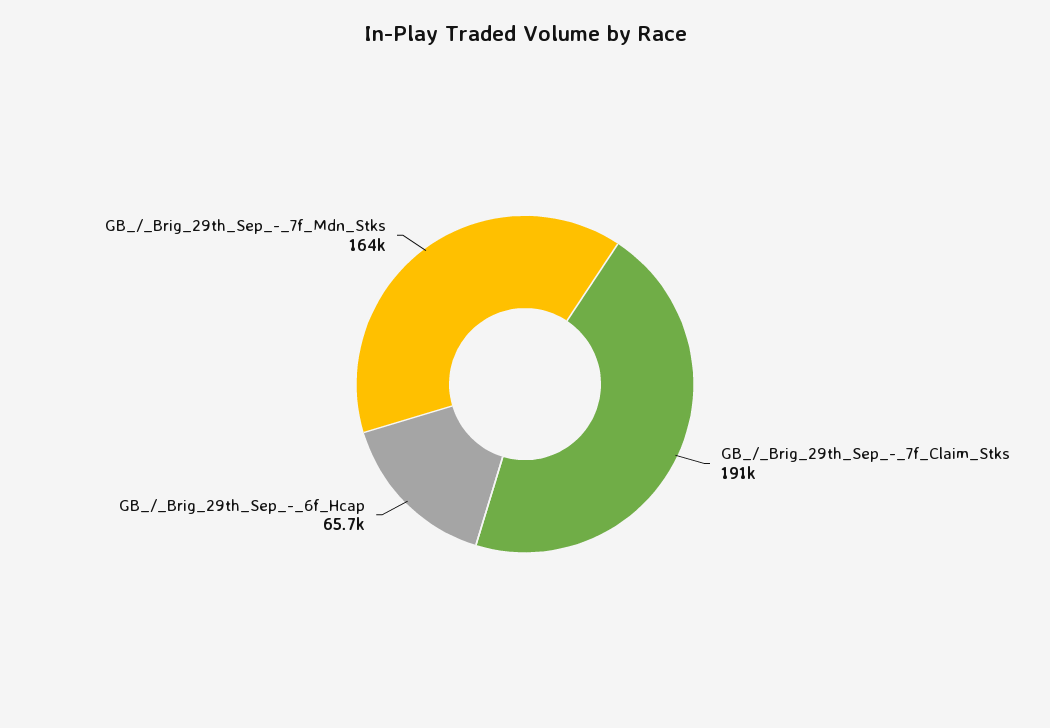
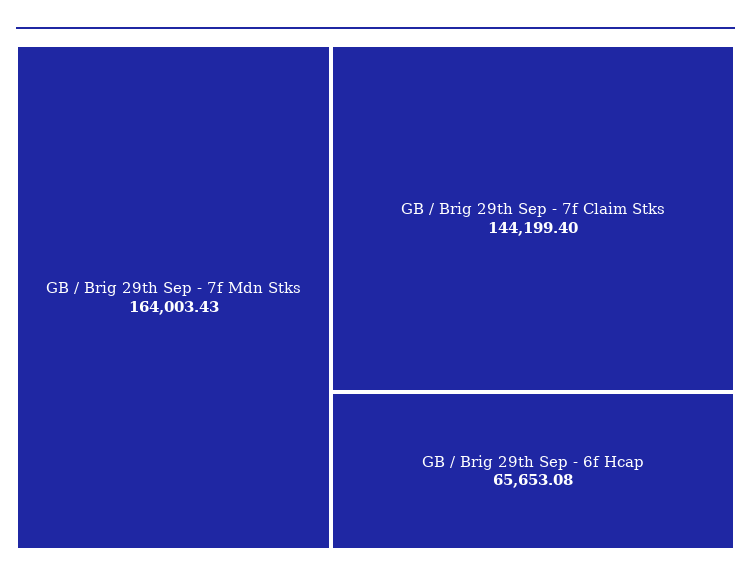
  {
-   "GB_/_Brig_29th_Sep_-_7f_Claim_Stks": 191000,
+   "GB_/_Brig_29th_Sep_-_7f_Claim_Stks": 144199.4,
    "GB_/_Brig_29th_Sep_-_6f_Hcap": 65653.08,
    "GB_/_Brig_29th_Sep_-_7f_Mdn_Stks": 164003.43
  }

